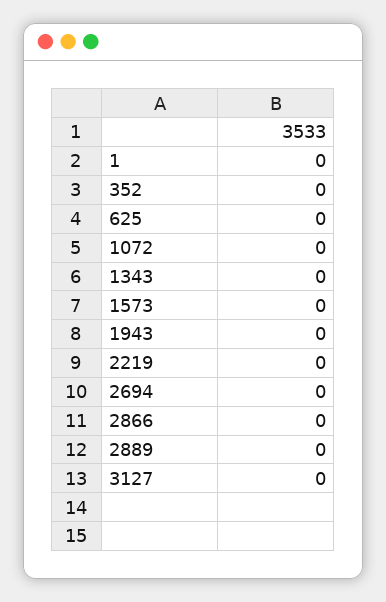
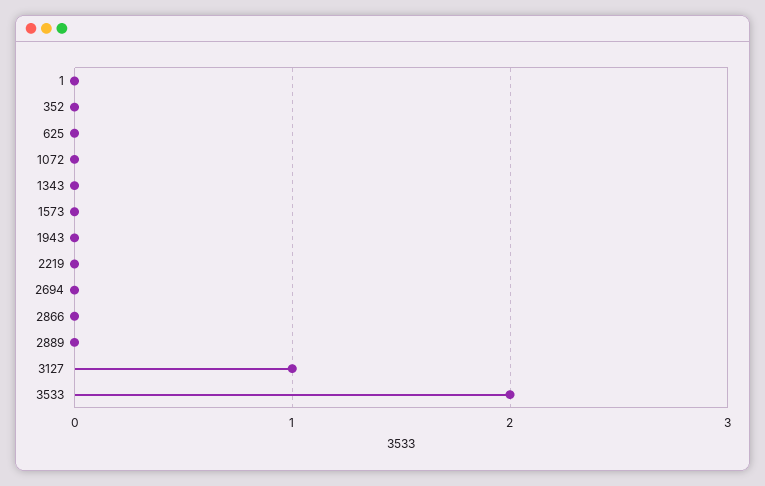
  {
    "1": 0,
    "352": 0,
    "625": 0,
    "1072": 0,
    "1343": 0,
    "1573": 0,
    "1943": 0,
    "2219": 0,
    "2694": 0,
    "2866": 0,
    "2889": 0,
-   "3127": 0
+   "3127": 1,
+   "3533": 2
  }

